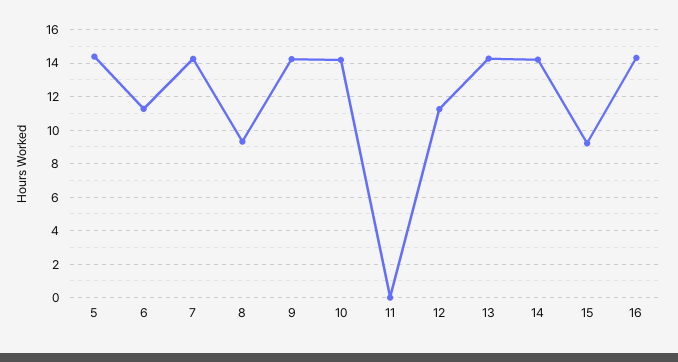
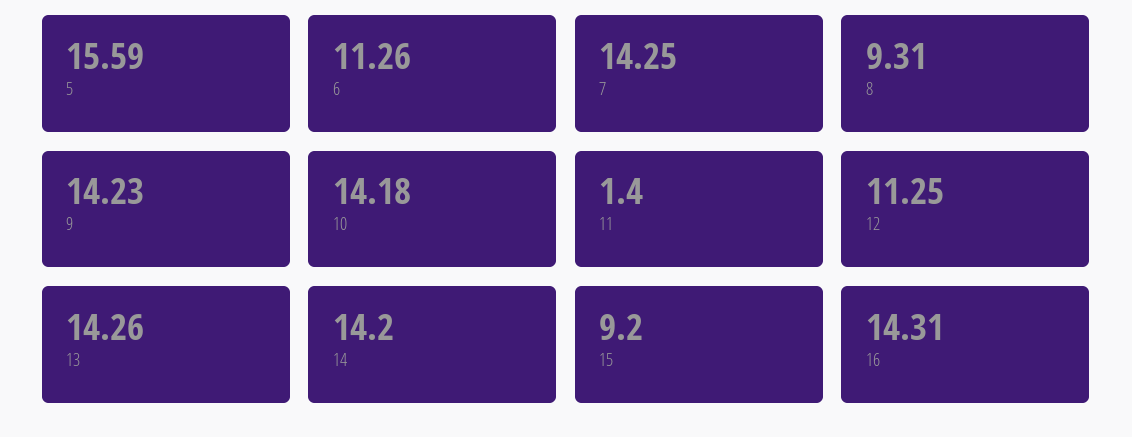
  {
-   "5": 14.5,
+   "5": 15.59,
    "6": 11.26,
    "7": 14.25,
    "8": 9.31,
    "9": 14.23,
    "10": 14.18,
-   "11": 0,
+   "11": 1.4,
    "12": 11.25,
    "13": 14.26,
    "14": 14.2,
    "15": 9.2,
    "16": 14.31
  }

